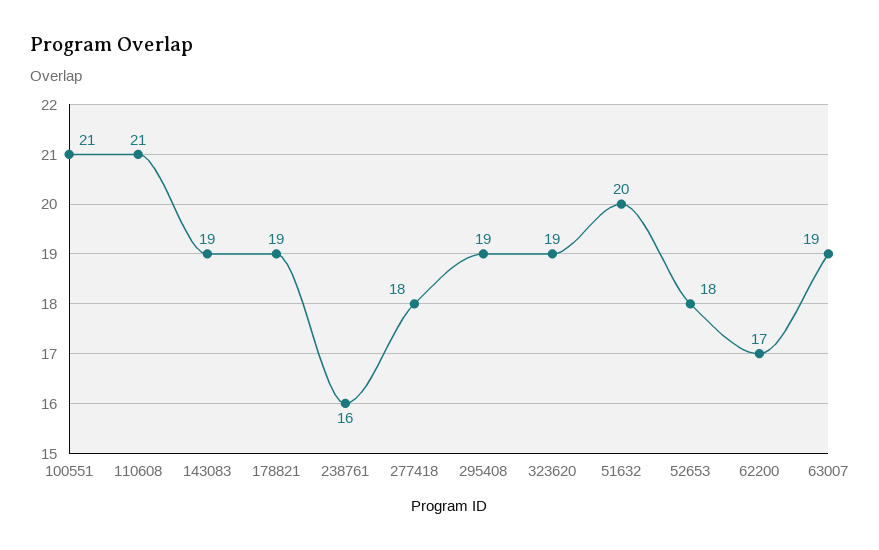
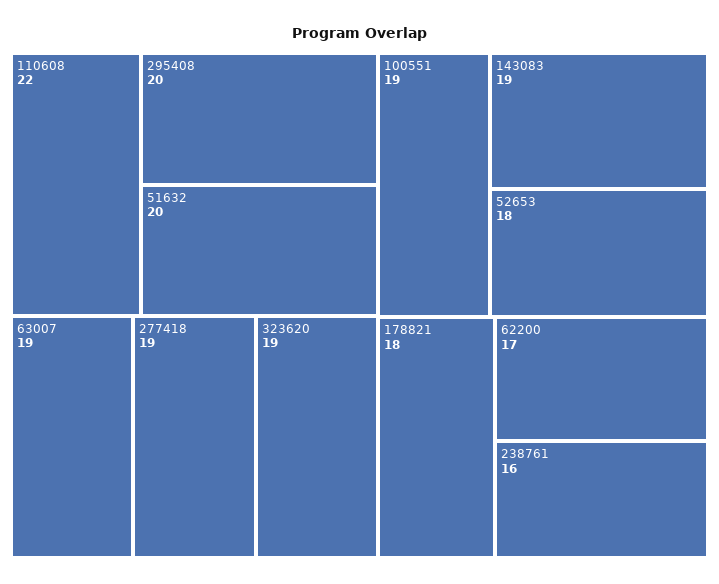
  {
-   "100551": 21,
+   "100551": 19,
-   "110608": 21,
+   "110608": 22,
    "143083": 19,
-   "178821": 19,
+   "178821": 18,
    "238761": 16,
-   "277418": 18,
+   "277418": 19,
-   "295408": 19,
+   "295408": 20,
    "323620": 19,
    "51632": 20,
    "52653": 18,
    "62200": 17,
    "63007": 19
  }

